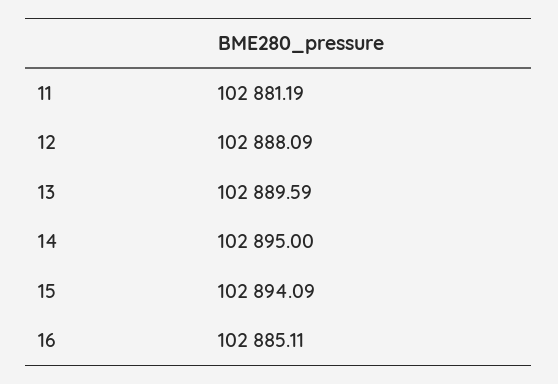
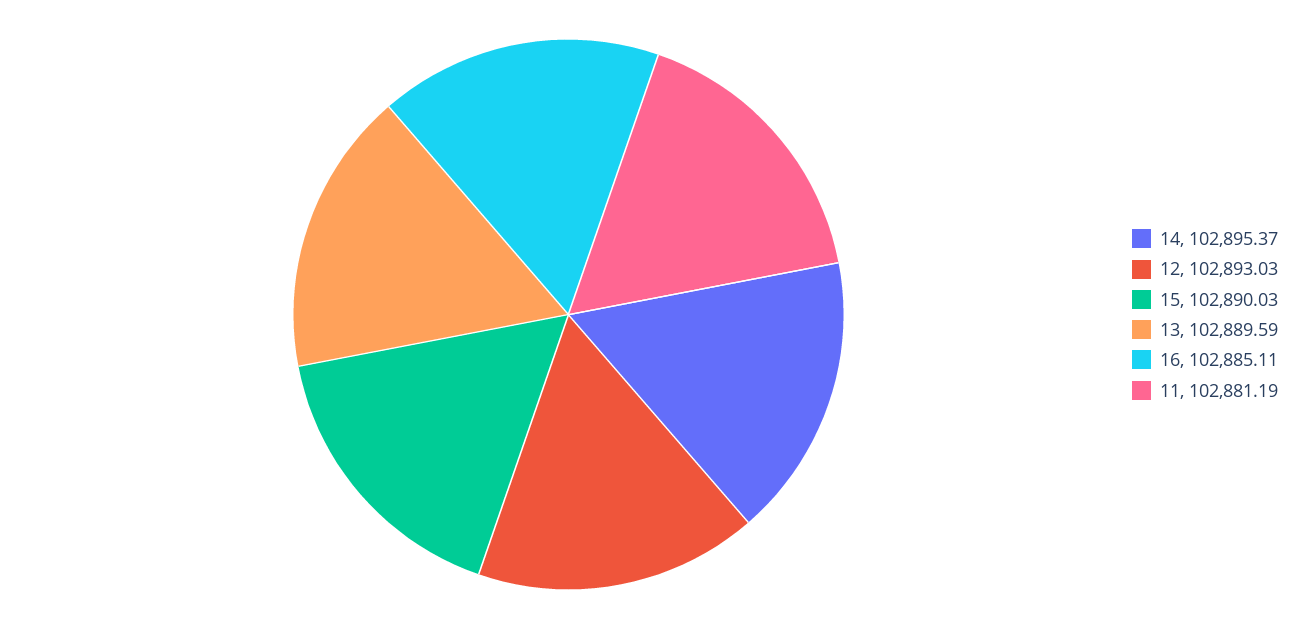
  {
    "11": 102881.19,
-   "12": 102888.09,
+   "12": 102893.03,
    "13": 102889.59,
-   "14": 102895,
+   "14": 102895.37,
-   "15": 102894.09,
+   "15": 102890.03,
    "16": 102885.11
  }

